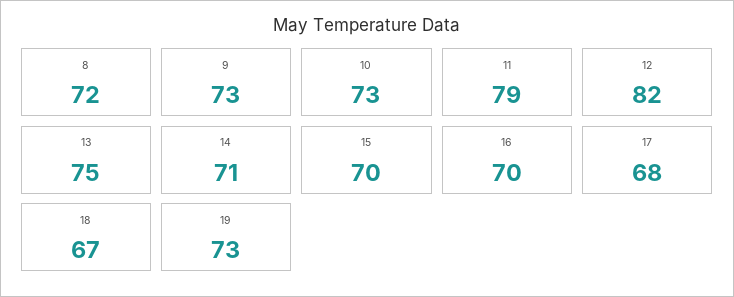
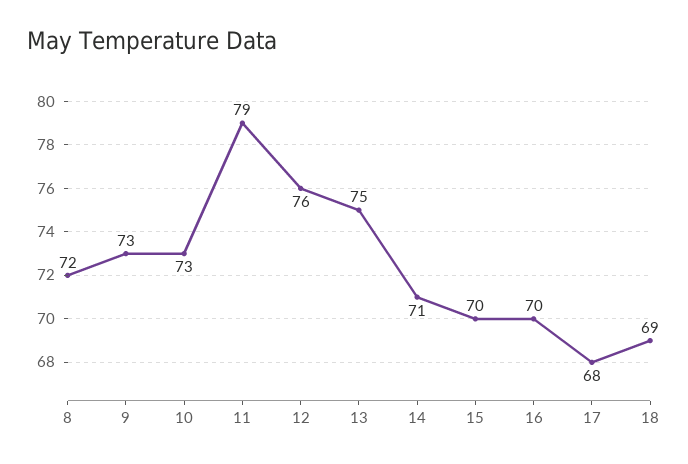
  {
    "8": 72,
    "9": 73,
    "10": 73,
    "11": 79,
-   "12": 82,
+   "12": 76,
    "13": 75,
    "14": 71,
    "15": 70,
    "16": 70,
    "17": 68,
-   "18": 67,
+   "18": 69
-   "19": 73
  }

